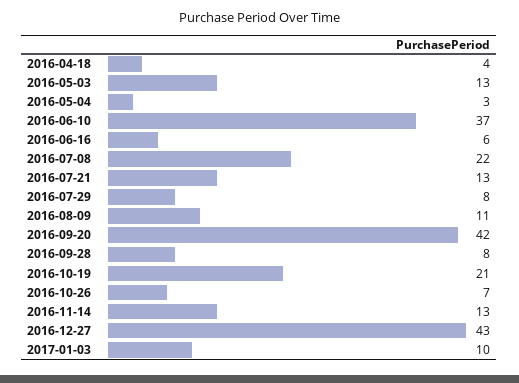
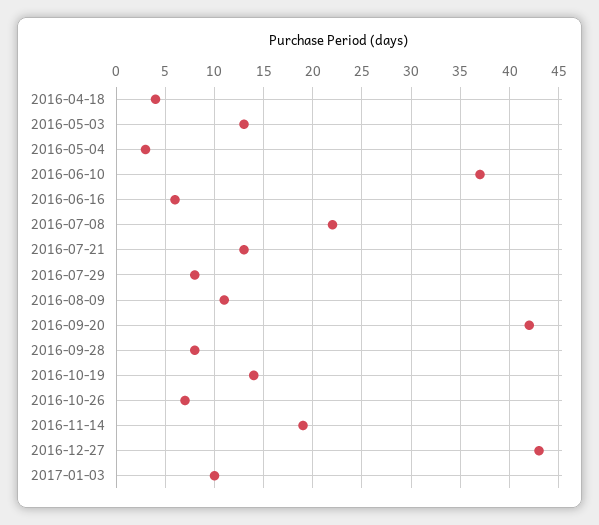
  {
    "2016-04-18": 4,
    "2016-05-03": 13,
    "2016-05-04": 3,
    "2016-06-10": 37,
    "2016-06-16": 6,
    "2016-07-08": 22,
    "2016-07-21": 13,
    "2016-07-29": 8,
    "2016-08-09": 11,
    "2016-09-20": 42,
    "2016-09-28": 8,
-   "2016-10-19": 21,
+   "2016-10-19": 14,
    "2016-10-26": 7,
-   "2016-11-14": 13,
+   "2016-11-14": 19,
    "2016-12-27": 43,
    "2017-01-03": 10
  }

